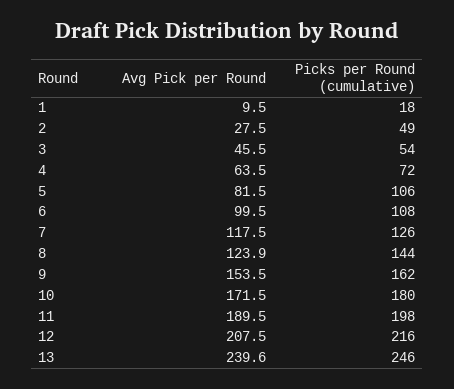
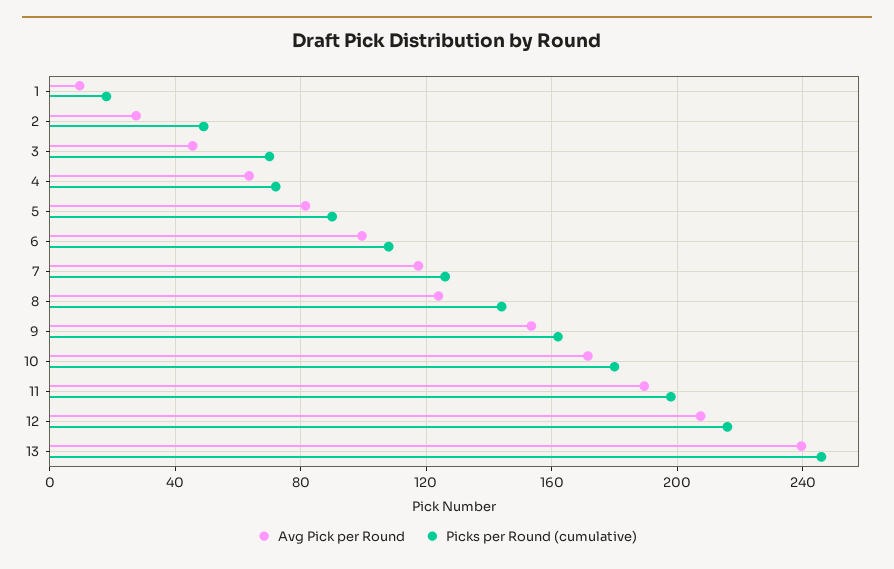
  {
    "Avg Pick per Round": {
      "1": 9.5,
      "2": 27.5,
      "3": 45.5,
      "4": 63.5,
      "5": 81.5,
      "6": 99.5,
      "7": 117.5,
      "8": 123.9,
      "9": 153.5,
      "10": 171.5,
      "11": 189.5,
      "12": 207.5,
      "13": 239.6
    },
    "Picks per Round (cumulative)": {
      "1": 18,
      "2": 49,
-     "3": 54,
+     "3": 70,
      "4": 72,
-     "5": 106,
+     "5": 90,
      "6": 108,
      "7": 126,
      "8": 144,
      "9": 162,
      "10": 180,
      "11": 198,
      "12": 216,
      "13": 246
    }
  }

